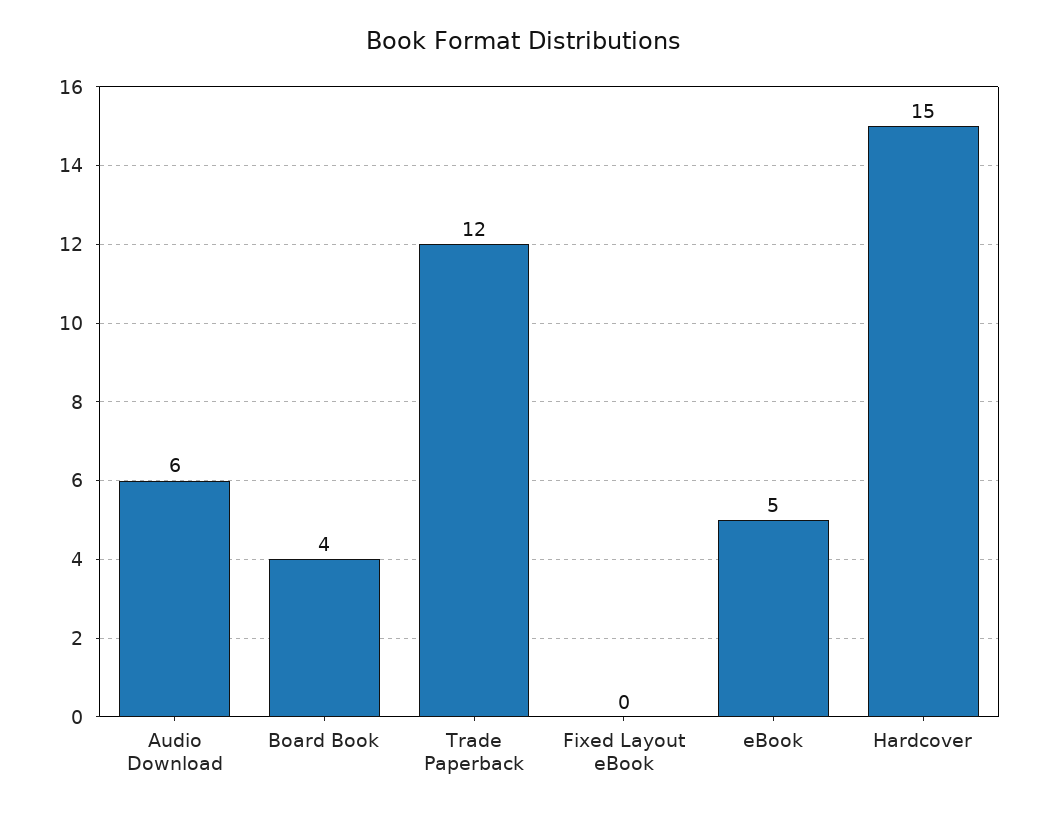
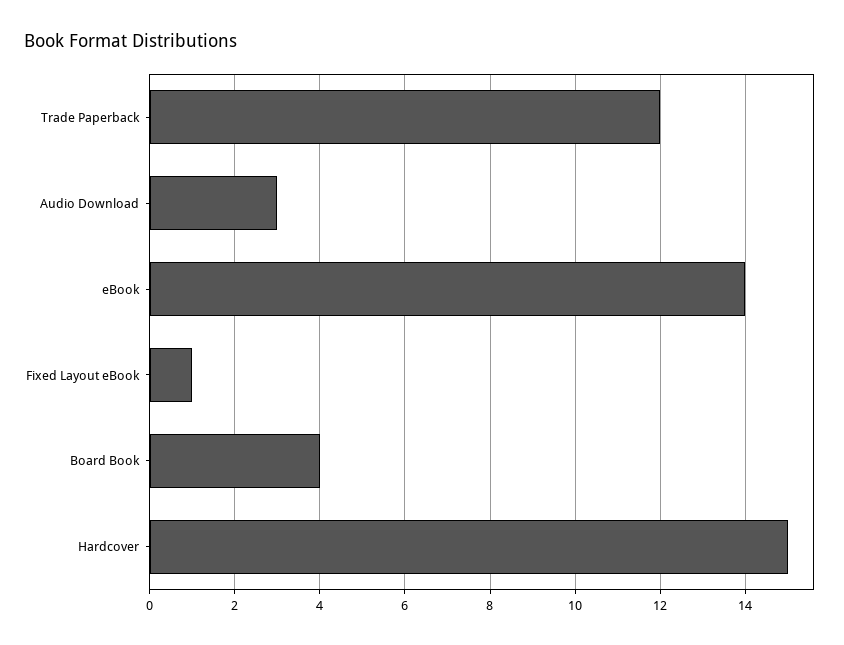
  {
-   "Audio Download": 6,
+   "Audio Download": 3,
    "Board Book": 4,
    "Trade Paperback": 12,
-   "Fixed Layout eBook": 0,
+   "Fixed Layout eBook": 1,
-   "eBook": 5,
+   "eBook": 14,
    "Hardcover": 15
  }

